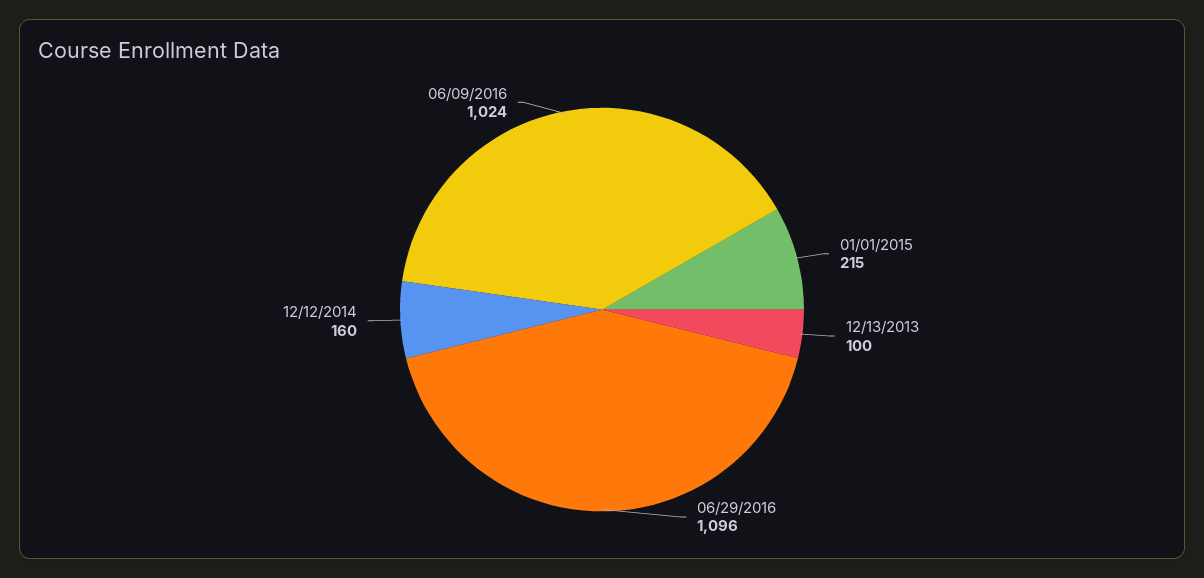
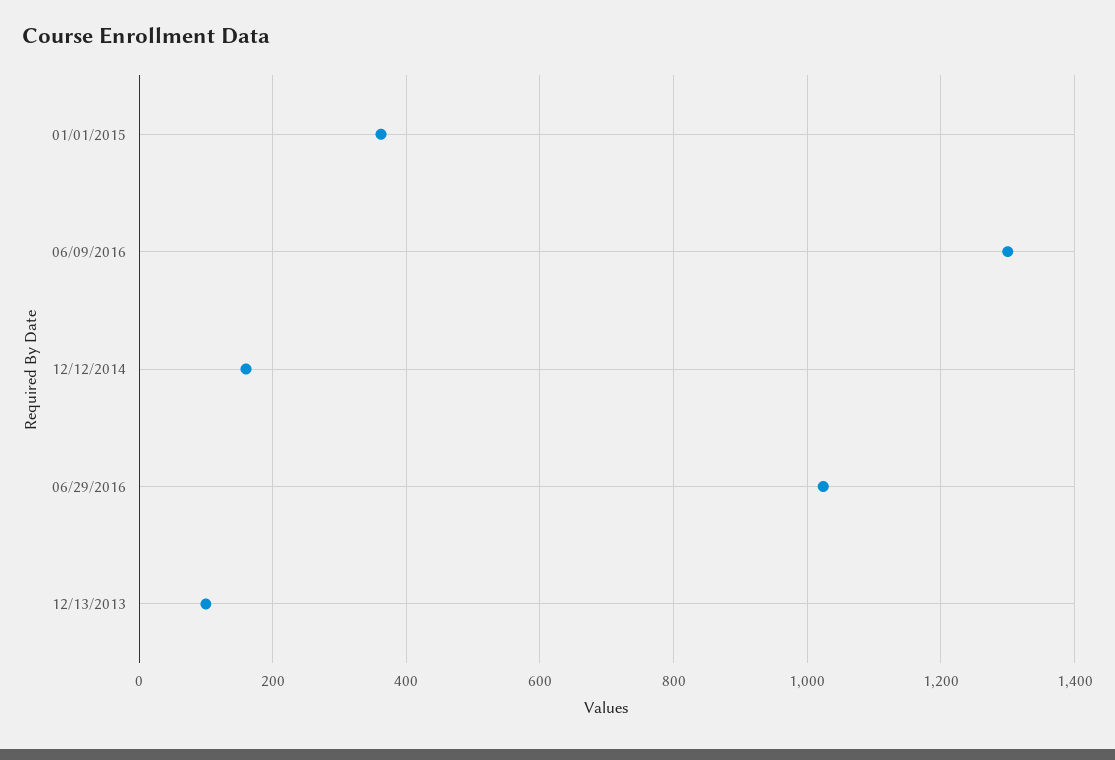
  {
-   "01/01/2015": 215,
+   "01/01/2015": 360,
    "12/13/2013": 100,
-   "06/29/2016": 1096,
+   "06/29/2016": 1020,
    "12/12/2014": 160,
-   "06/09/2016": 1024
+   "06/09/2016": 1300
  }

